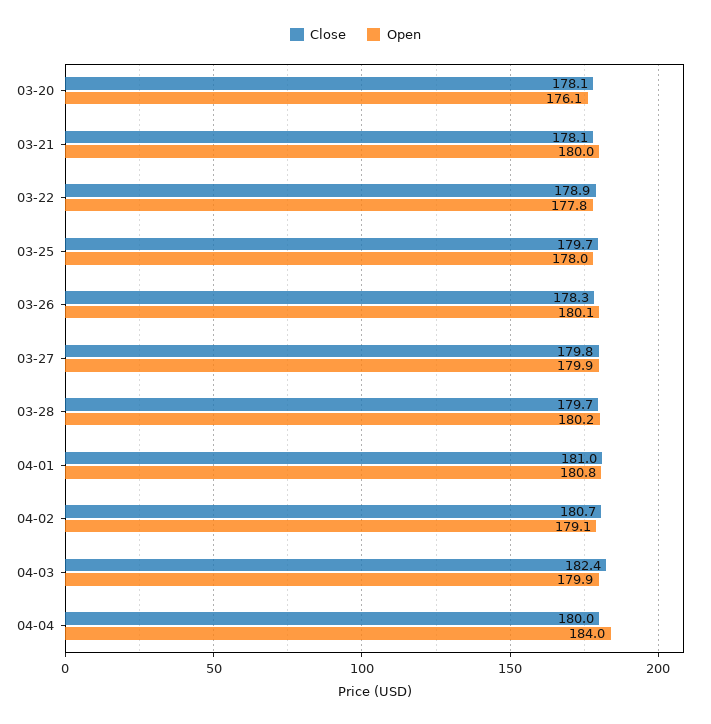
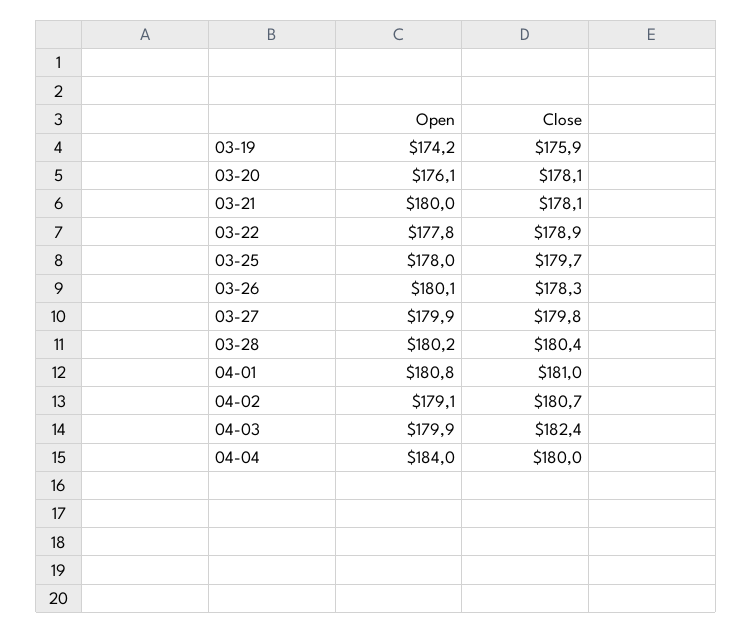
  {
    "Close": {
      "03-20": 178.1,
      "03-21": 178.1,
      "03-22": 178.9,
      "03-25": 179.7,
      "03-26": 178.3,
      "03-27": 179.8,
-     "03-28": 179.7,
+     "03-28": 180.4,
      "04-01": 181,
      "04-02": 180.7,
      "04-03": 182.4,
-     "04-04": 180
+     "04-04": 180,
+     "03-19": 175.9
    },
    "Open": {
      "03-20": 176.1,
      "03-21": 180,
      "03-22": 177.8,
      "03-25": 178,
      "03-26": 180.1,
      "03-27": 179.9,
      "03-28": 180.2,
      "04-01": 180.8,
      "04-02": 179.1,
      "04-03": 179.9,
-     "04-04": 184
+     "04-04": 184,
+     "03-19": 174.2
    }
  }

